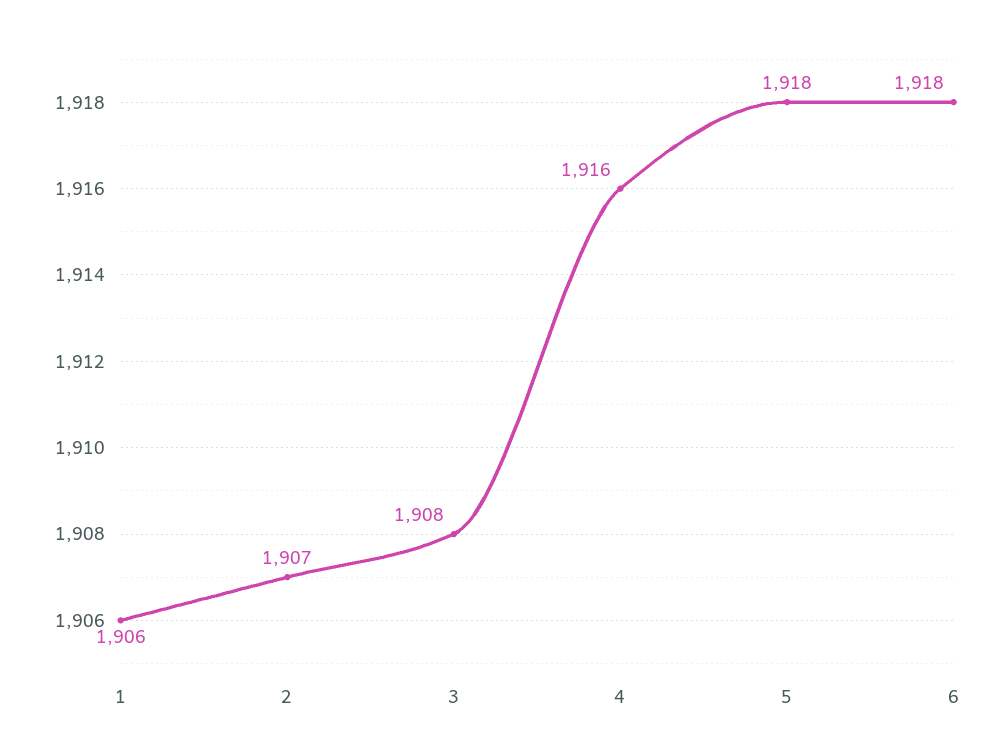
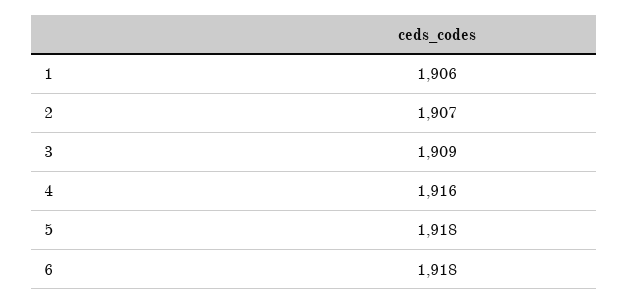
  {
    "1": 1906,
    "2": 1907,
-   "3": 1908,
+   "3": 1909,
    "4": 1916,
    "5": 1918,
    "6": 1918
  }

